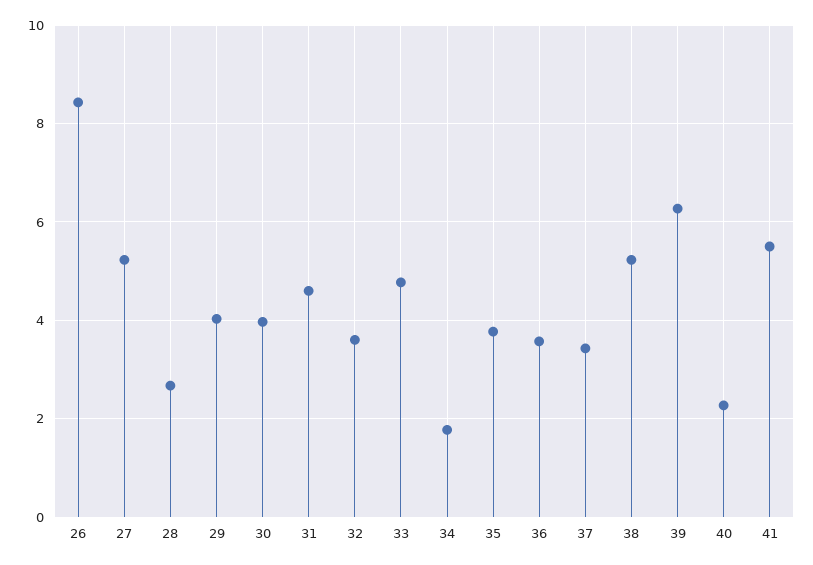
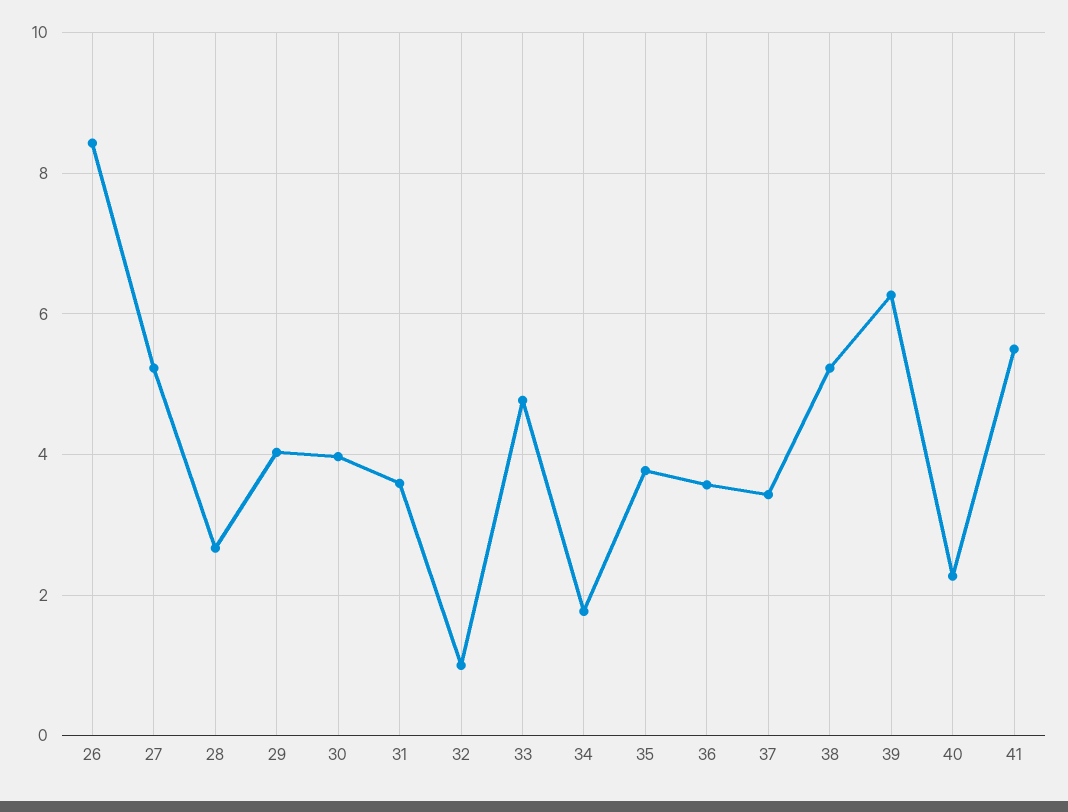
  {
    "26": 8.4,
    "27": 5.2,
    "28": 2.6,
    "29": 4,
    "30": 4,
-   "31": 4.6,
+   "31": 3.6,
-   "32": 3.6,
+   "32": 1,
    "33": 4.8,
    "34": 1.8,
    "35": 3.8,
    "36": 3.6,
    "37": 3.4,
    "38": 5.2,
    "39": 6.2,
    "40": 2.2,
    "41": 5.6
  }

